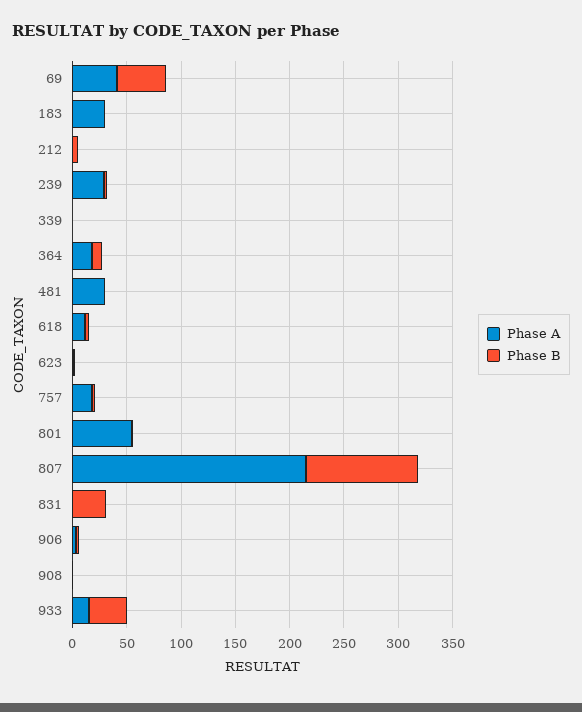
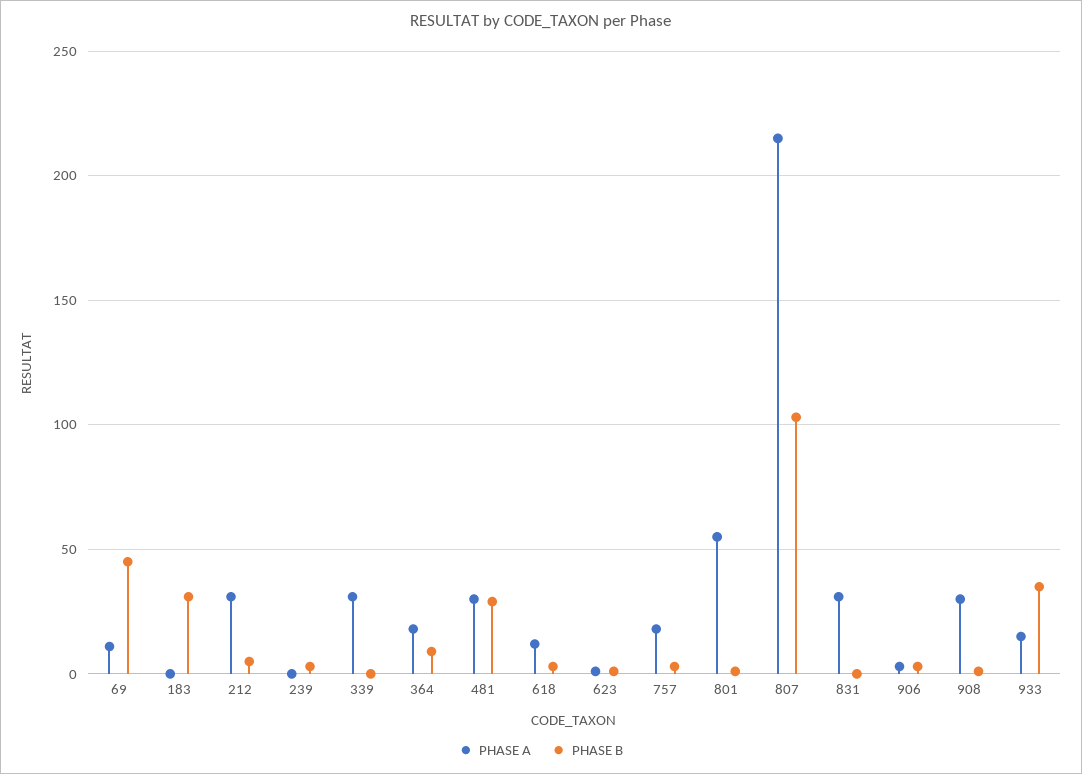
  {
    "Phase A": {
-     "69": 40,
+     "69": 10,
-     "183": 30,
+     "183": 0,
-     "212": 0,
+     "212": 30,
-     "239": 30,
+     "239": 0,
-     "339": 0,
+     "339": 30,
      "364": 20,
      "481": 30,
      "618": 10,
      "623": 0,
      "757": 20,
      "801": 55,
      "807": 215,
-     "831": 0,
+     "831": 30,
      "906": 5,
-     "908": 0,
+     "908": 30,
      "933": 15
    },
    "Phase B": {
      "69": 45,
-     "183": 0,
+     "183": 30,
      "212": 5,
      "239": 5,
      "339": 0,
      "364": 10,
-     "481": 0,
+     "481": 30,
      "618": 5,
      "623": 0,
      "757": 5,
      "801": 0,
      "807": 105,
-     "831": 30,
+     "831": 0,
      "906": 5,
      "908": 0,
      "933": 35
    }
  }

